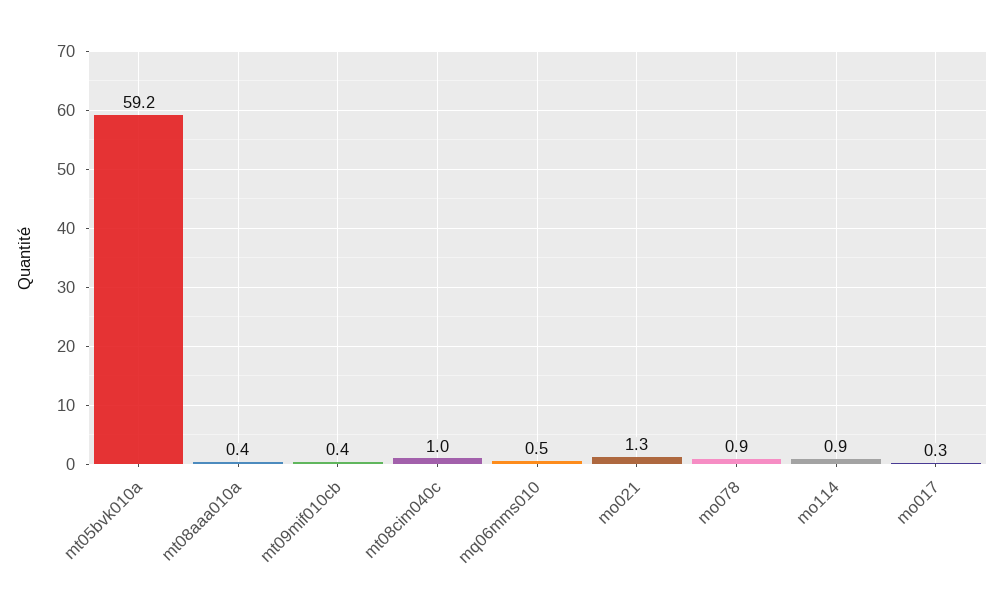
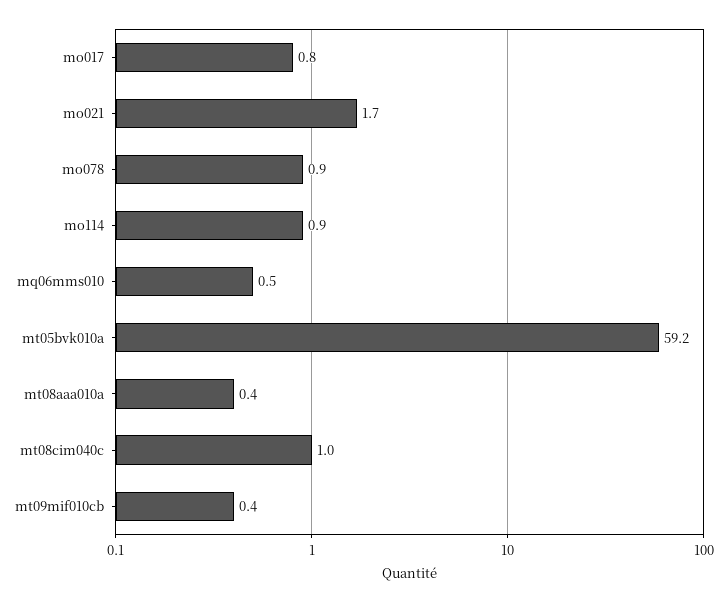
  {
    "mt05bvk010a": 59.2,
    "mt08aaa010a": 0.4,
    "mt09mif010cb": 0.4,
    "mt08cim040c": 1,
    "mq06mms010": 0.5,
-   "mo021": 1.3,
+   "mo021": 1.7,
    "mo078": 0.9,
    "mo114": 0.9,
-   "mo017": 0.3
+   "mo017": 0.8
  }

